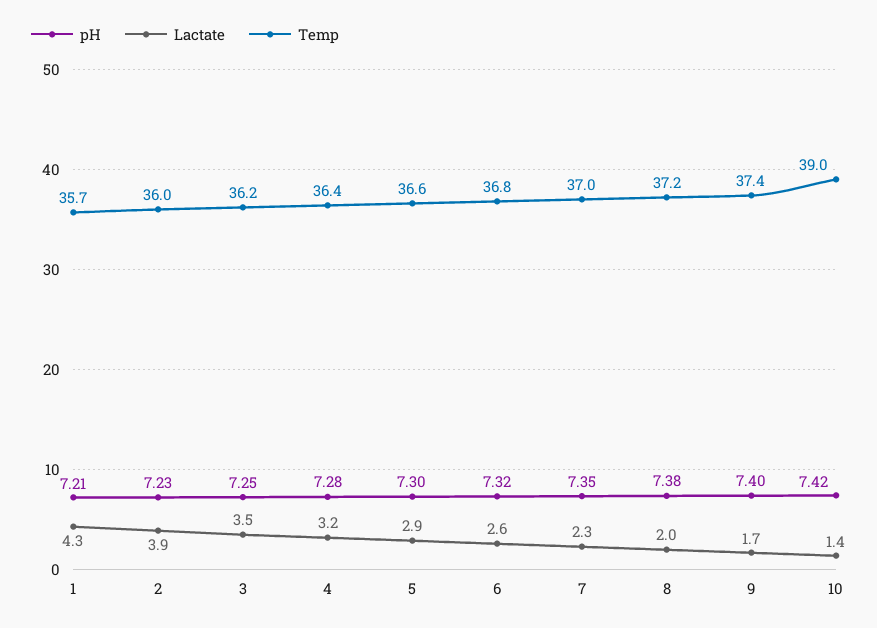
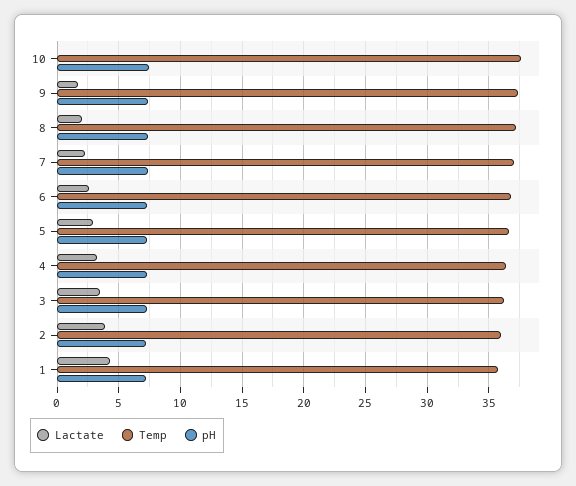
  {
    "pH": {
      "1": 7.21,
      "2": 7.23,
      "3": 7.25,
      "4": 7.28,
      "5": 7.3,
      "6": 7.32,
      "7": 7.35,
      "8": 7.38,
      "9": 7.4,
      "10": 7.42
    },
    "Lactate": {
      "1": 4.3,
      "2": 3.9,
      "3": 3.5,
      "4": 3.2,
      "5": 2.9,
      "6": 2.6,
      "7": 2.3,
      "8": 2,
      "9": 1.7,
-     "10": 1.4
+     "10": 0
    },
    "Temp": {
      "1": 35.7,
      "2": 36,
      "3": 36.2,
      "4": 36.4,
      "5": 36.6,
      "6": 36.8,
      "7": 37,
      "8": 37.2,
      "9": 37.4,
-     "10": 39
+     "10": 37.5
    }
  }

